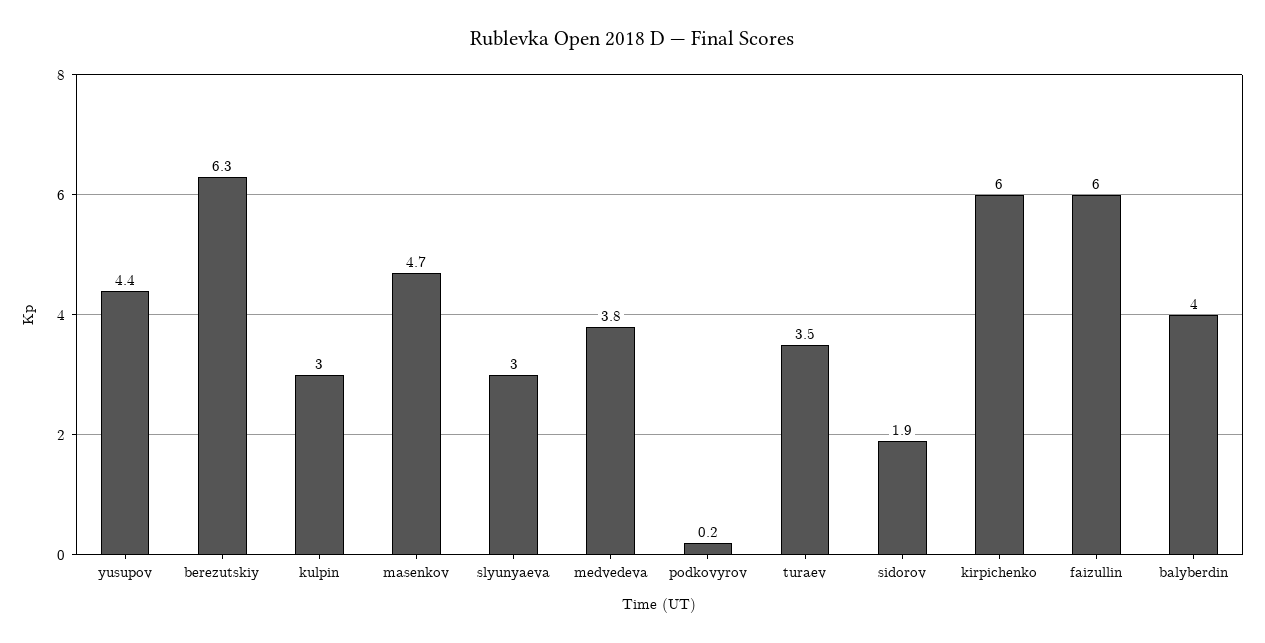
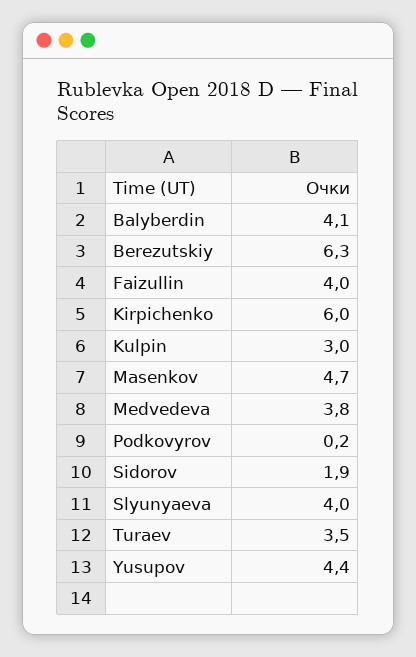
  {
    "yusupov": 4.4,
    "berezutskiy": 6.3,
    "kulpin": 3,
    "masenkov": 4.7,
-   "slyunyaeva": 3,
+   "slyunyaeva": 4,
    "medvedeva": 3.8,
    "podkovyrov": 0.2,
    "turaev": 3.5,
    "sidorov": 1.9,
    "kirpichenko": 6,
-   "faizullin": 6,
+   "faizullin": 4,
-   "balyberdin": 4
+   "balyberdin": 4.1
  }

